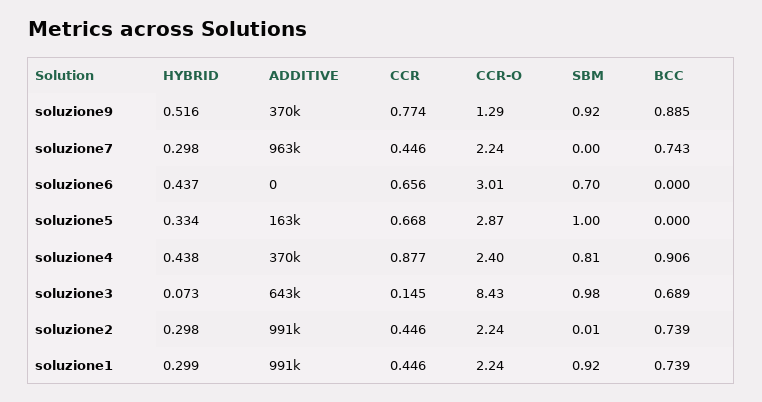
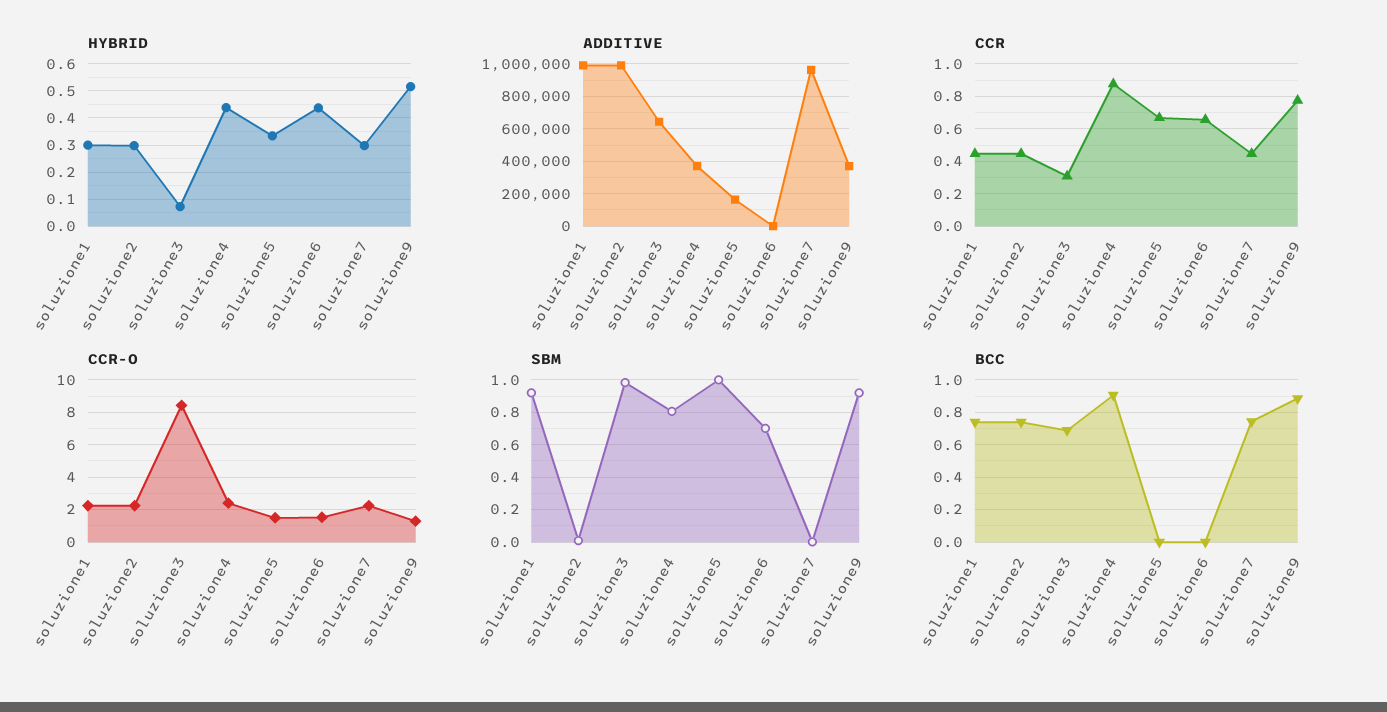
  {
    "HYBRID": {
      "soluzione9": 0.516,
      "soluzione7": 0.298,
      "soluzione6": 0.437,
      "soluzione5": 0.334,
      "soluzione4": 0.438,
      "soluzione3": 0.073,
      "soluzione2": 0.298,
      "soluzione1": 0.299
    },
    "ADDITIVE": {
      "soluzione9": 370000,
      "soluzione7": 963000,
      "soluzione6": 0,
      "soluzione5": 163000,
      "soluzione4": 370000,
      "soluzione3": 643000,
      "soluzione2": 991000,
      "soluzione1": 991000
    },
    "CCR": {
      "soluzione9": 0.774,
      "soluzione7": 0.446,
      "soluzione6": 0.656,
      "soluzione5": 0.668,
      "soluzione4": 0.877,
-     "soluzione3": 0.145,
+     "soluzione3": 0.3,
      "soluzione2": 0.446,
      "soluzione1": 0.446
    },
    "CCR-O": {
      "soluzione9": 1.29,
      "soluzione7": 2.24,
-     "soluzione6": 3.01,
+     "soluzione6": 1.5,
-     "soluzione5": 2.87,
+     "soluzione5": 1.5,
      "soluzione4": 2.4,
      "soluzione3": 8.43,
      "soluzione2": 2.24,
      "soluzione1": 2.24
    },
    "SBM": {
      "soluzione9": 0.92,
      "soluzione7": 0,
      "soluzione6": 0.7,
      "soluzione5": 1,
      "soluzione4": 0.81,
      "soluzione3": 0.98,
      "soluzione2": 0.01,
      "soluzione1": 0.92
    },
    "BCC": {
      "soluzione9": 0.885,
      "soluzione7": 0.743,
      "soluzione6": 0,
      "soluzione5": 0,
      "soluzione4": 0.906,
      "soluzione3": 0.689,
      "soluzione2": 0.739,
      "soluzione1": 0.739
    }
  }

